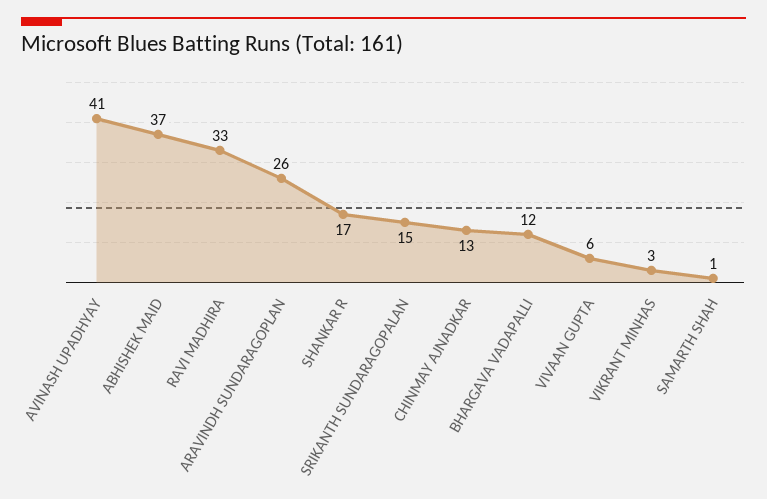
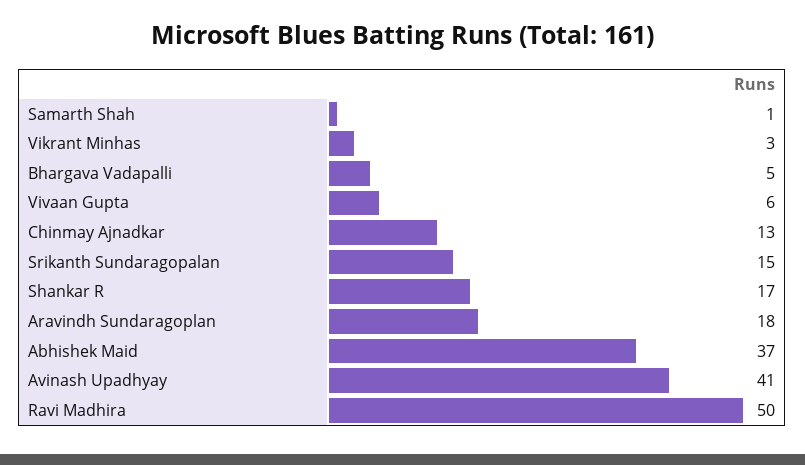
  {
    "AVINASH UPADHYAY": 41,
    "ABHISHEK MAID": 37,
-   "RAVI MADHIRA": 33,
+   "RAVI MADHIRA": 50,
-   "ARAVINDH SUNDARAGOPLAN": 26,
+   "ARAVINDH SUNDARAGOPLAN": 18,
    "SHANKAR R": 17,
    "SRIKANTH SUNDARAGOPALAN": 15,
    "CHINMAY AJNADKAR": 13,
-   "BHARGAVA VADAPALLI": 12,
+   "BHARGAVA VADAPALLI": 5,
    "VIVAAN GUPTA": 6,
    "VIKRANT MINHAS": 3,
    "SAMARTH SHAH": 1
  }

